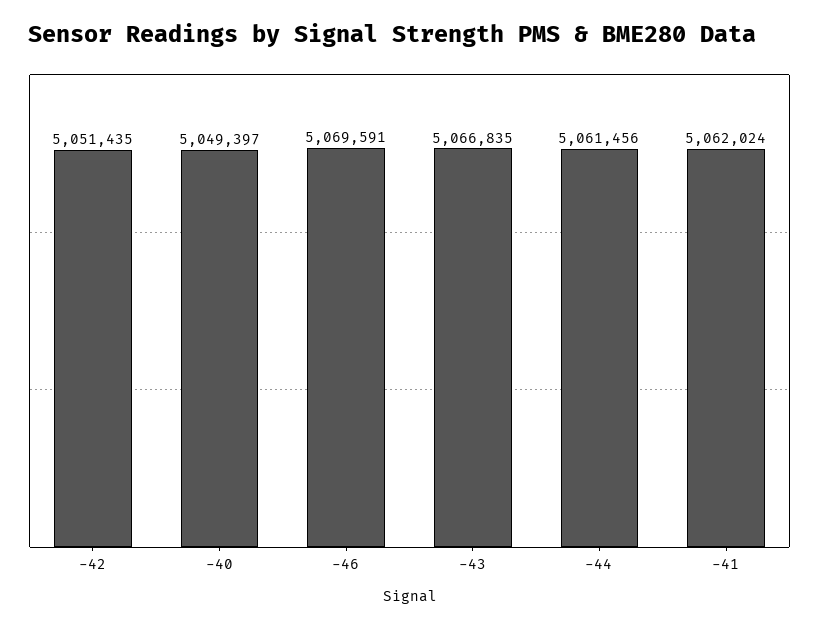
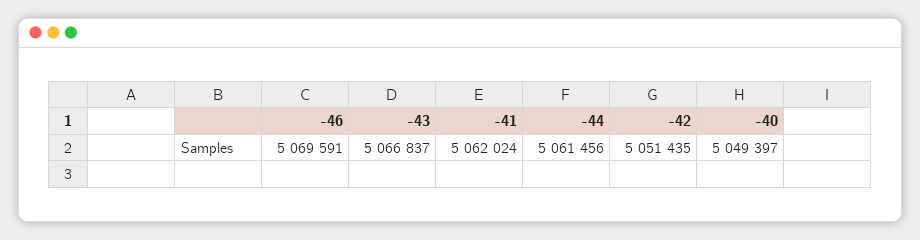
  {
    "-42": 5051435,
    "-40": 5049397,
    "-46": 5069591,
-   "-43": 5066835,
+   "-43": 5066837,
    "-44": 5061456,
    "-41": 5062024
  }

